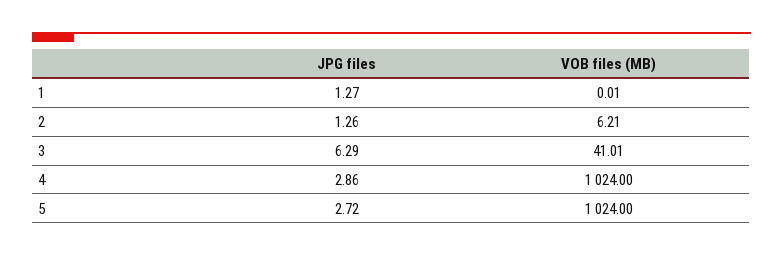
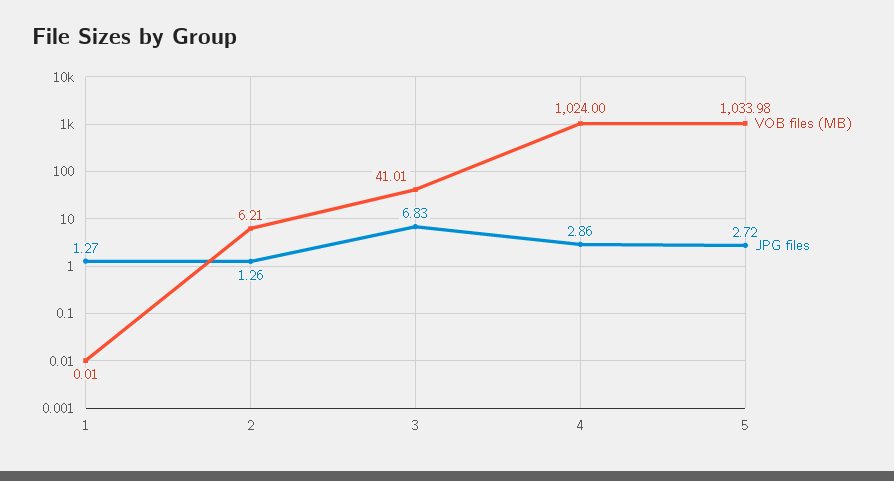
  {
    "JPG files": {
      "1": 1.27,
      "2": 1.26,
-     "3": 6.29,
+     "3": 6.83,
      "4": 2.86,
      "5": 2.72
    },
    "VOB files (MB)": {
      "1": 0.01,
      "2": 6.21,
      "3": 41.01,
      "4": 1024,
-     "5": 1024
+     "5": 1033.98
    }
  }

